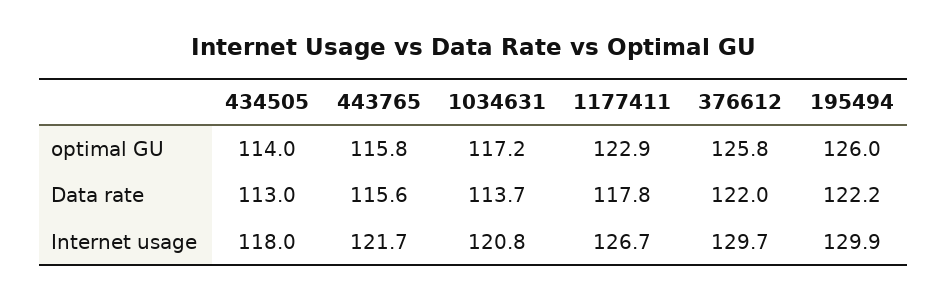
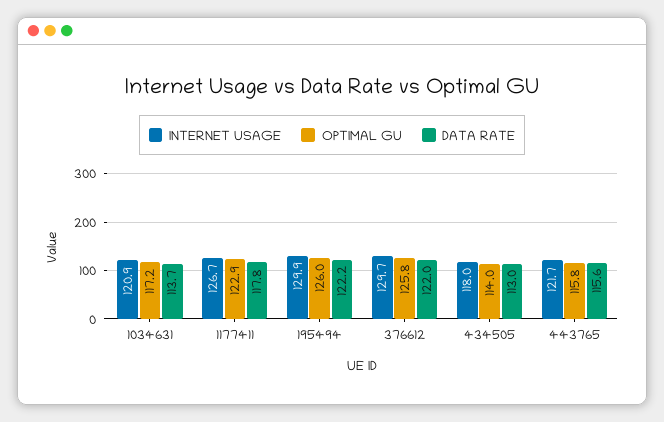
  {
    "optimal GU": {
      "434505": 114,
      "443765": 115.8,
      "1034631": 117.2,
      "1177411": 122.9,
      "376612": 125.8,
      "195494": 126
    },
    "Data rate": {
      "434505": 113,
      "443765": 115.6,
      "1034631": 113.7,
      "1177411": 117.8,
      "376612": 122,
      "195494": 122.2
    },
    "Internet usage": {
      "434505": 118,
      "443765": 121.7,
-     "1034631": 120.8,
+     "1034631": 120.9,
      "1177411": 126.7,
      "376612": 129.7,
      "195494": 129.9
    }
  }

